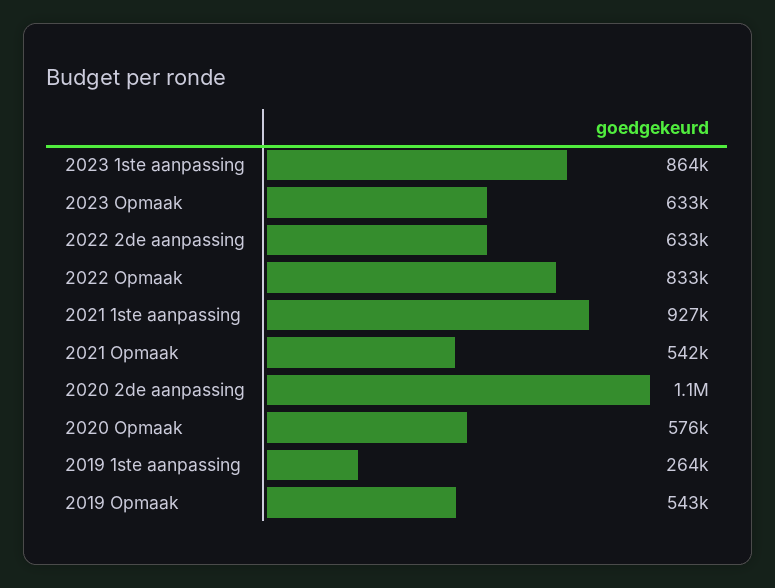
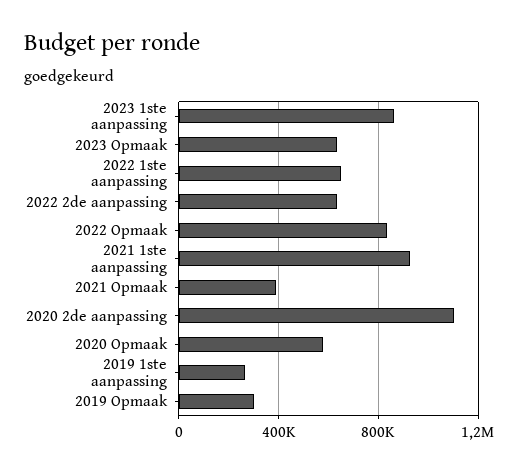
  {
    "2023 1ste aanpassing": 864000,
    "2023 Opmaak": 633000,
    "2022 2de aanpassing": 633000,
    "2022 Opmaak": 833000,
    "2021 1ste aanpassing": 927000,
-   "2021 Opmaak": 542000,
+   "2021 Opmaak": 400000,
    "2020 2de aanpassing": 1100000,
    "2020 Opmaak": 576000,
    "2019 1ste aanpassing": 264000,
-   "2019 Opmaak": 543000
+   "2019 Opmaak": 300000,
+   "2022 1ste aanpassing": 650000
  }

